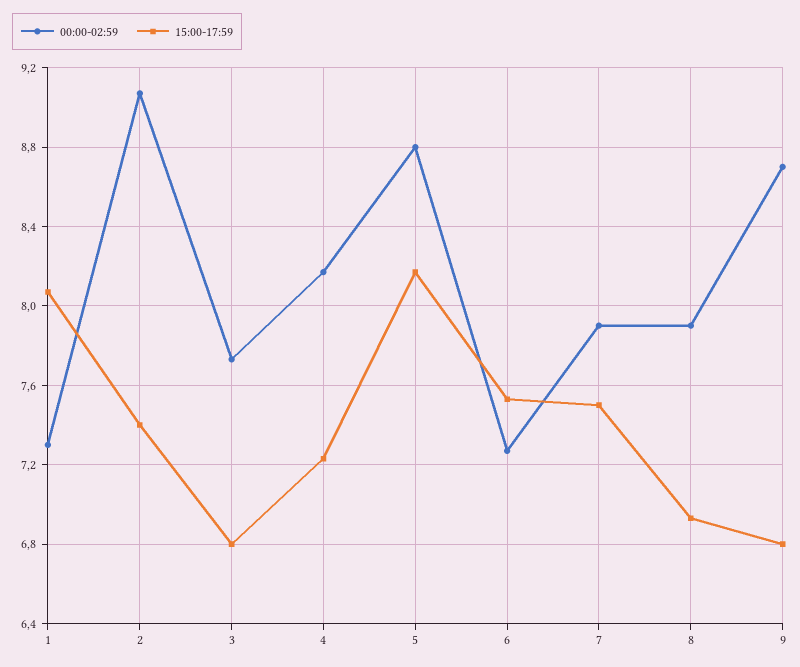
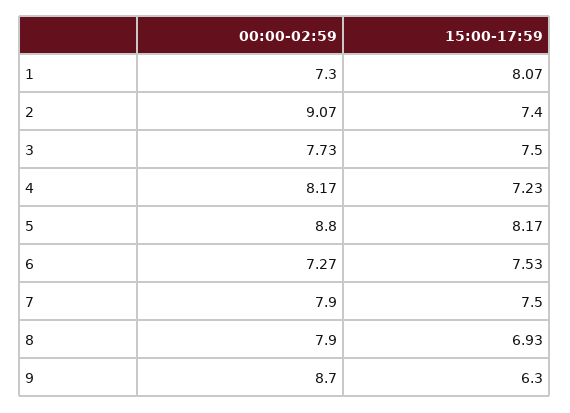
  {
    "00:00-02:59": {
      "1": 7.3,
      "2": 9.07,
      "3": 7.73,
      "4": 8.17,
      "5": 8.8,
      "6": 7.27,
      "7": 7.9,
      "8": 7.9,
      "9": 8.7
    },
    "15:00-17:59": {
      "1": 8.07,
      "2": 7.4,
-     "3": 6.8,
+     "3": 7.5,
      "4": 7.23,
      "5": 8.17,
      "6": 7.53,
      "7": 7.5,
      "8": 6.93,
-     "9": 6.8
+     "9": 6.3
    }
  }

